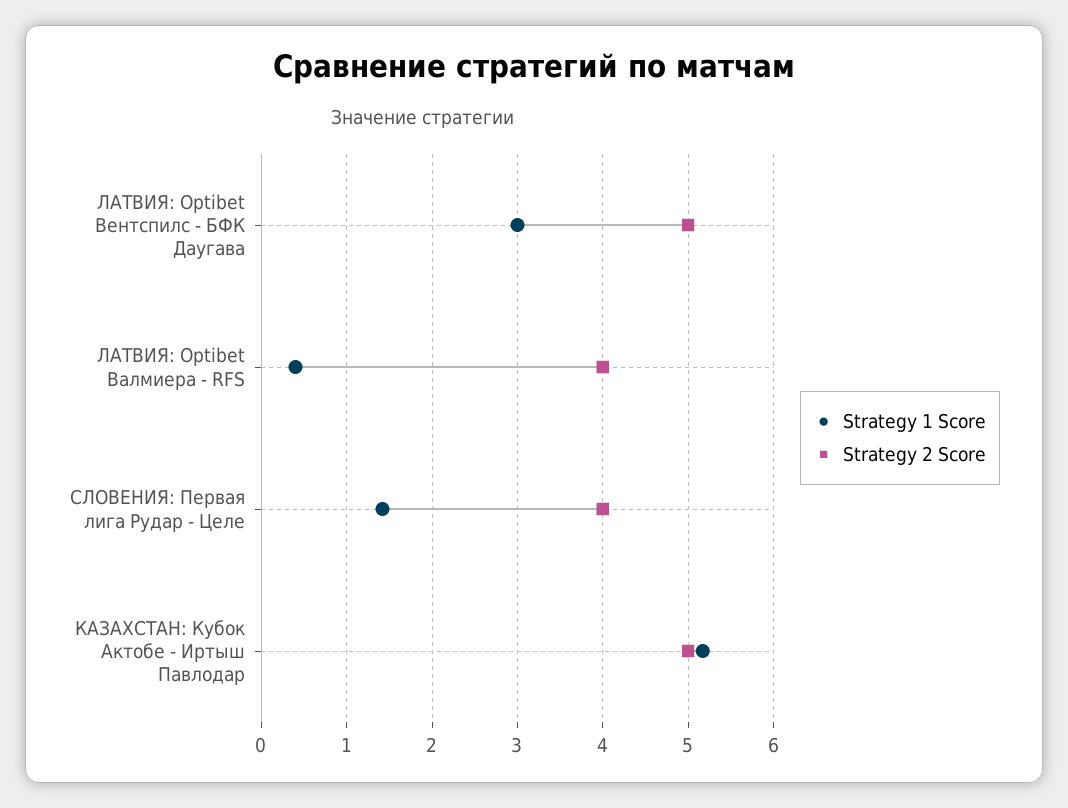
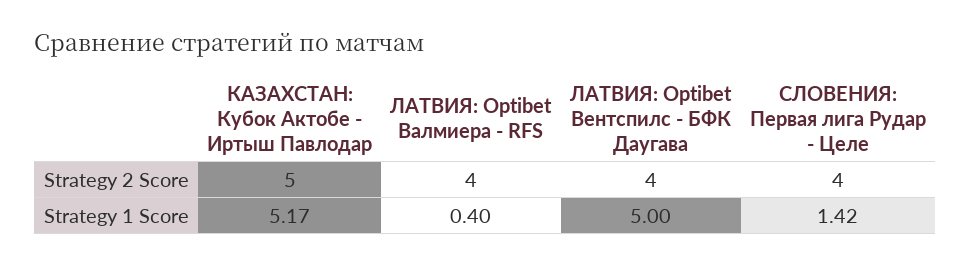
  {
    "Strategy 1 Score": {
-     "ЛАТВИЯ: Optibet Вентспилс - БФК Даугава": 3,
+     "ЛАТВИЯ: Optibet Вентспилс - БФК Даугава": 5,
      "ЛАТВИЯ: Optibet Валмиера - RFS": 0.4,
      "СЛОВЕНИЯ: Первая лига Рудар - Целе": 1.42,
      "КАЗАХСТАН: Кубок Актобе - Иртыш Павлодар": 5.17
    },
    "Strategy 2 Score": {
-     "ЛАТВИЯ: Optibet Вентспилс - БФК Даугава": 5,
+     "ЛАТВИЯ: Optibet Вентспилс - БФК Даугава": 4,
      "ЛАТВИЯ: Optibet Валмиера - RFS": 4,
      "СЛОВЕНИЯ: Первая лига Рудар - Целе": 4,
      "КАЗАХСТАН: Кубок Актобе - Иртыш Павлодар": 5
    }
  }

